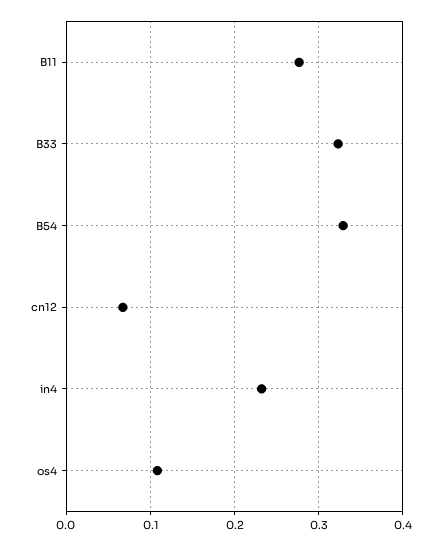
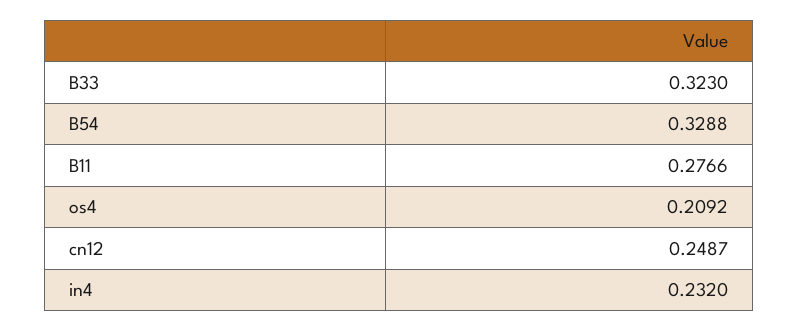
  {
    "B11": 0.2766,
    "B33": 0.323,
    "B54": 0.3288,
-   "cn12": 0.07,
+   "cn12": 0.2487,
    "in4": 0.232,
-   "os4": 0.11
+   "os4": 0.2092
  }

